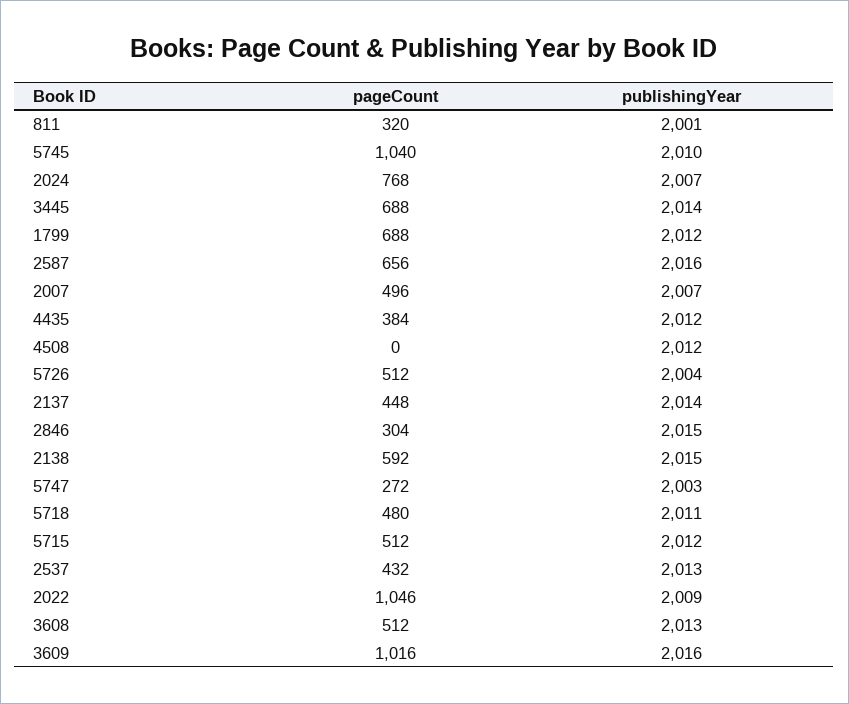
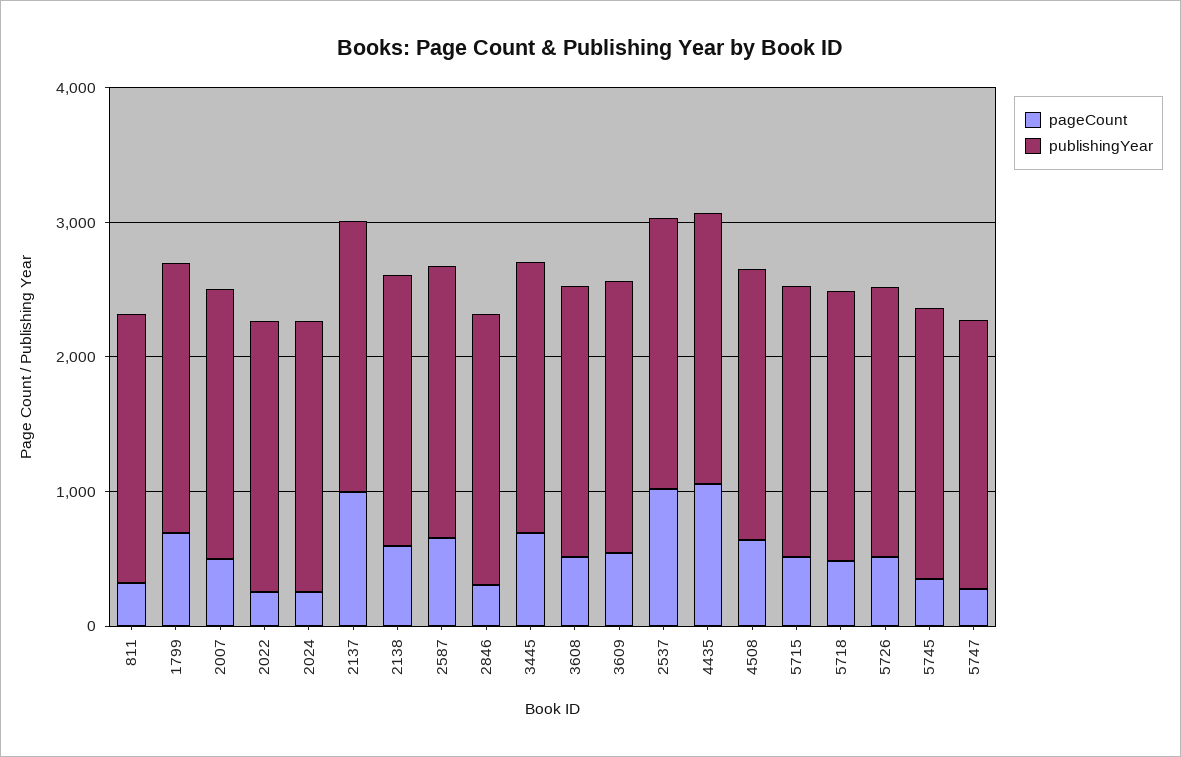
  {
    "pageCount": {
      "811": 320,
-     "5745": 1040,
+     "5745": 400,
-     "2024": 768,
+     "2024": 200,
      "3445": 688,
      "1799": 688,
      "2587": 656,
      "2007": 496,
-     "4435": 384,
+     "4435": 1000,
-     "4508": 0,
+     "4508": 600,
      "5726": 512,
-     "2137": 448,
+     "2137": 1000,
      "2846": 304,
      "2138": 592,
      "5747": 272,
      "5718": 480,
      "5715": 512,
-     "2537": 432,
+     "2537": 1000,
-     "2022": 1046,
+     "2022": 200,
      "3608": 512,
-     "3609": 1016
+     "3609": 600
    },
    "publishingYear": {
      "811": 2001,
      "5745": 2010,
      "2024": 2007,
      "3445": 2014,
      "1799": 2012,
      "2587": 2016,
      "2007": 2007,
      "4435": 2012,
      "4508": 2012,
      "5726": 2004,
      "2137": 2014,
      "2846": 2015,
      "2138": 2015,
      "5747": 2003,
      "5718": 2011,
      "5715": 2012,
      "2537": 2013,
      "2022": 2009,
      "3608": 2013,
      "3609": 2016
    }
  }

